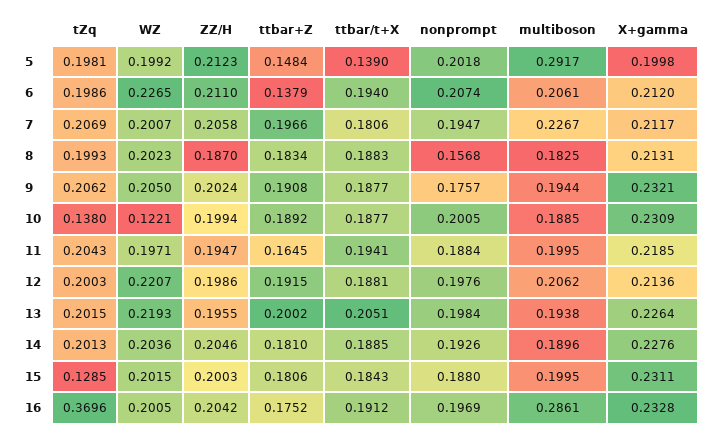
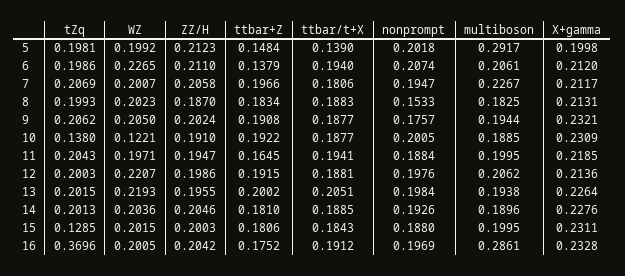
  {
    "tZq": {
      "5": 0.1981,
      "6": 0.1986,
      "7": 0.2069,
      "8": 0.1993,
      "9": 0.2062,
      "10": 0.138,
      "11": 0.2043,
      "12": 0.2003,
      "13": 0.2015,
      "14": 0.2013,
      "15": 0.1285,
      "16": 0.3696
    },
    "WZ": {
      "5": 0.1992,
      "6": 0.2265,
      "7": 0.2007,
      "8": 0.2023,
      "9": 0.205,
      "10": 0.1221,
      "11": 0.1971,
      "12": 0.2207,
      "13": 0.2193,
      "14": 0.2036,
      "15": 0.2015,
      "16": 0.2005
    },
    "ZZ/H": {
      "5": 0.2123,
      "6": 0.211,
      "7": 0.2058,
      "8": 0.187,
      "9": 0.2024,
-     "10": 0.1994,
+     "10": 0.191,
      "11": 0.1947,
      "12": 0.1986,
      "13": 0.1955,
      "14": 0.2046,
      "15": 0.2003,
      "16": 0.2042
    },
    "ttbar+Z": {
      "5": 0.1484,
      "6": 0.1379,
      "7": 0.1966,
      "8": 0.1834,
      "9": 0.1908,
-     "10": 0.1892,
+     "10": 0.1922,
      "11": 0.1645,
      "12": 0.1915,
      "13": 0.2002,
      "14": 0.181,
      "15": 0.1806,
      "16": 0.1752
    },
    "ttbar/t+X": {
      "5": 0.139,
      "6": 0.194,
      "7": 0.1806,
      "8": 0.1883,
      "9": 0.1877,
      "10": 0.1877,
      "11": 0.1941,
      "12": 0.1881,
      "13": 0.2051,
      "14": 0.1885,
      "15": 0.1843,
      "16": 0.1912
    },
    "nonprompt": {
      "5": 0.2018,
      "6": 0.2074,
      "7": 0.1947,
-     "8": 0.1568,
+     "8": 0.1533,
      "9": 0.1757,
      "10": 0.2005,
      "11": 0.1884,
      "12": 0.1976,
      "13": 0.1984,
      "14": 0.1926,
      "15": 0.188,
      "16": 0.1969
    },
    "multiboson": {
      "5": 0.2917,
      "6": 0.2061,
      "7": 0.2267,
      "8": 0.1825,
      "9": 0.1944,
      "10": 0.1885,
      "11": 0.1995,
      "12": 0.2062,
      "13": 0.1938,
      "14": 0.1896,
      "15": 0.1995,
      "16": 0.2861
    },
    "X+gamma": {
      "5": 0.1998,
      "6": 0.212,
      "7": 0.2117,
      "8": 0.2131,
      "9": 0.2321,
      "10": 0.2309,
      "11": 0.2185,
      "12": 0.2136,
      "13": 0.2264,
      "14": 0.2276,
      "15": 0.2311,
      "16": 0.2328
    }
  }

